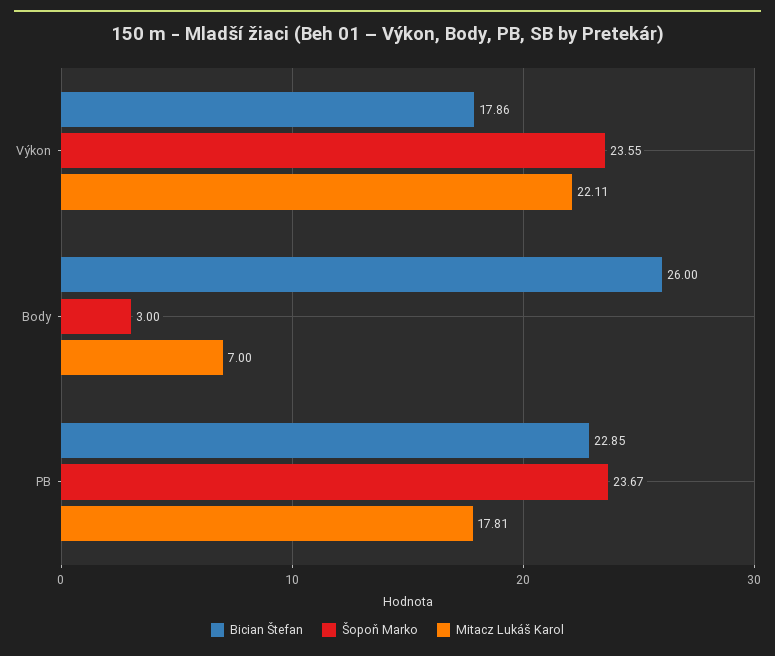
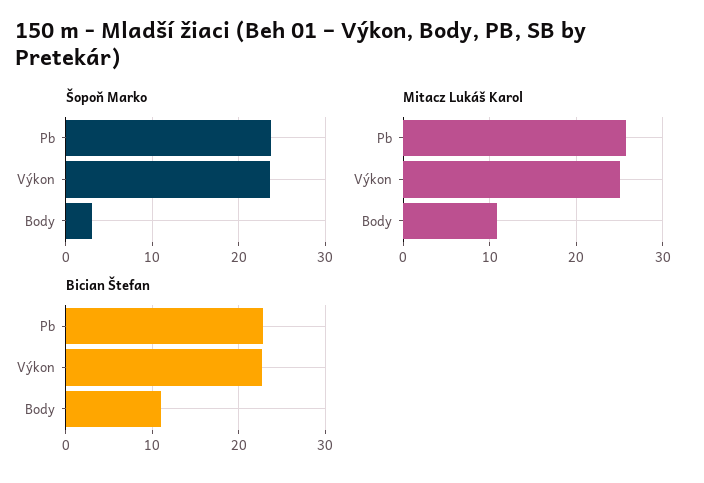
  {
    "Bician Štefan": {
-     "Výkon": 17.86,
+     "Výkon": 23,
-     "Body": 26,
+     "Body": 11,
      "PB": 22.85
    },
    "Šopoň Marko": {
      "Výkon": 23.55,
      "Body": 3,
      "PB": 23.67
    },
    "Mitacz Lukáš Karol": {
-     "Výkon": 22.11,
+     "Výkon": 25,
-     "Body": 7,
+     "Body": 11,
-     "PB": 17.81
+     "PB": 26
    }
  }

